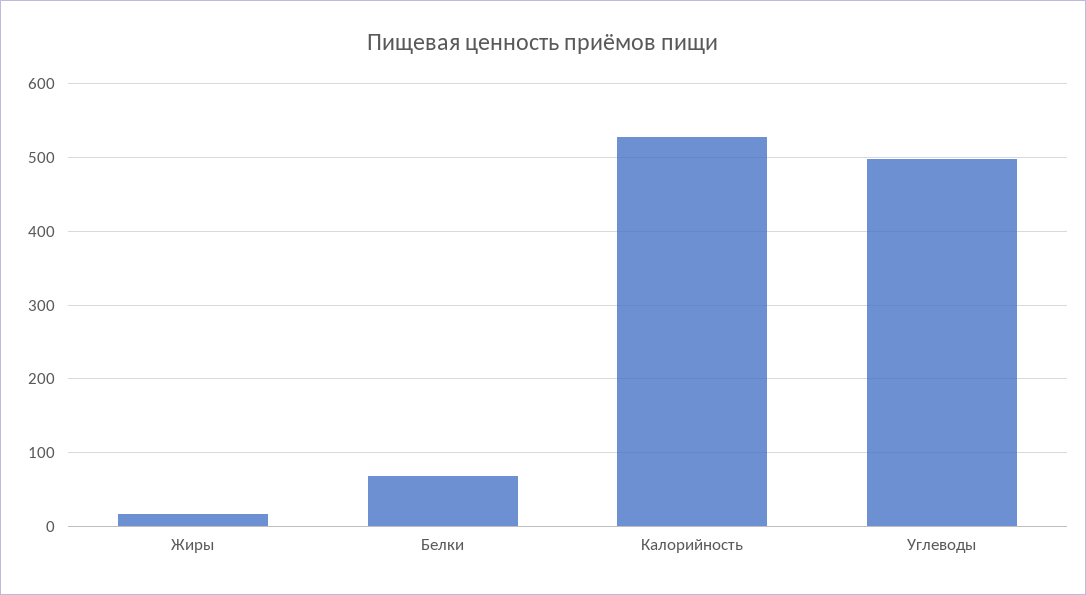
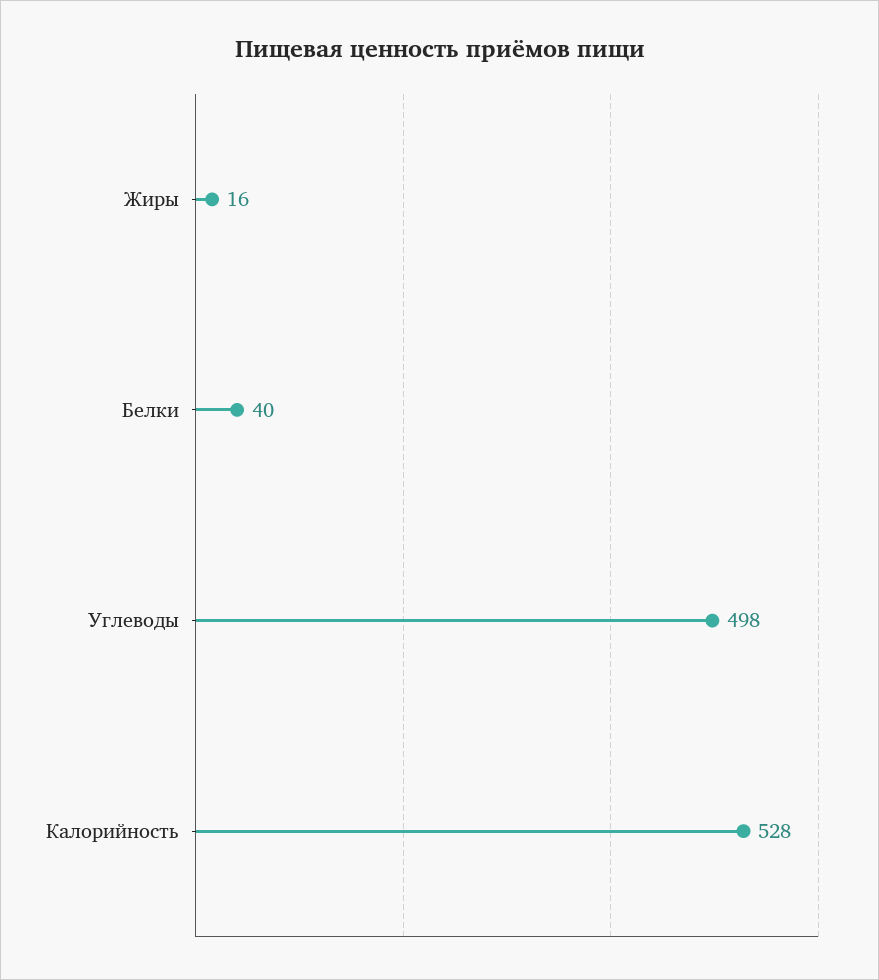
  {
    "Жиры": 16,
-   "Белки": 70,
+   "Белки": 40,
    "Калорийность": 528,
    "Углеводы": 498
  }

